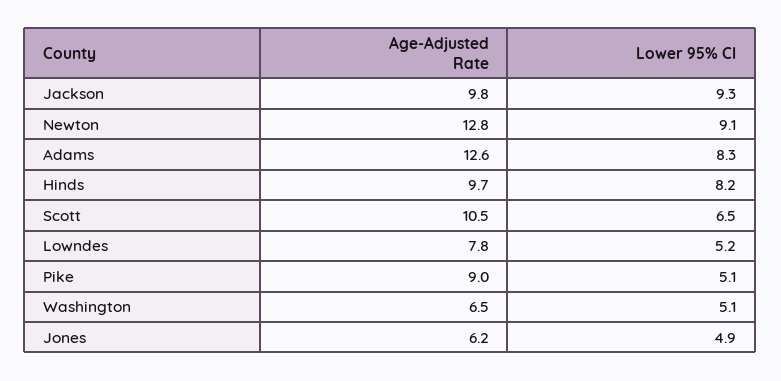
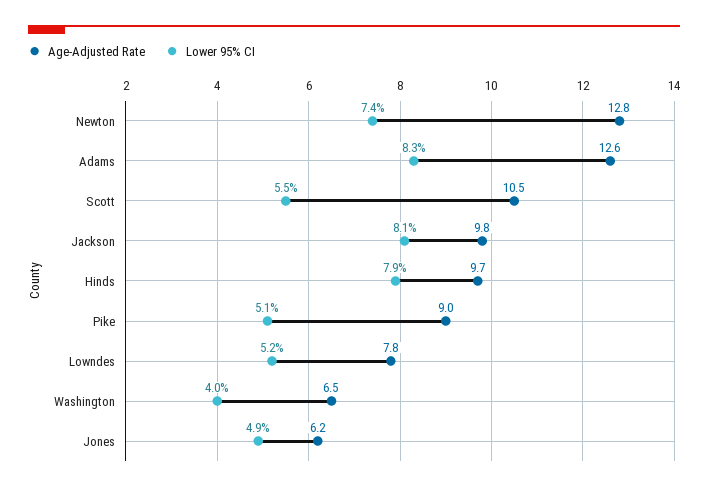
  {
    "Age-Adjusted Rate": {
      "Jackson": 9.8,
      "Newton": 12.8,
      "Adams": 12.6,
      "Hinds": 9.7,
      "Scott": 10.5,
      "Lowndes": 7.8,
      "Pike": 9,
      "Washington": 6.5,
      "Jones": 6.2
    },
    "Lower 95% CI": {
-     "Jackson": 9.3,
+     "Jackson": 8.1,
-     "Newton": 9.1,
+     "Newton": 7.4,
      "Adams": 8.3,
-     "Hinds": 8.2,
+     "Hinds": 7.9,
-     "Scott": 6.5,
+     "Scott": 5.5,
      "Lowndes": 5.2,
      "Pike": 5.1,
-     "Washington": 5.1,
+     "Washington": 4,
      "Jones": 4.9
    }
  }

